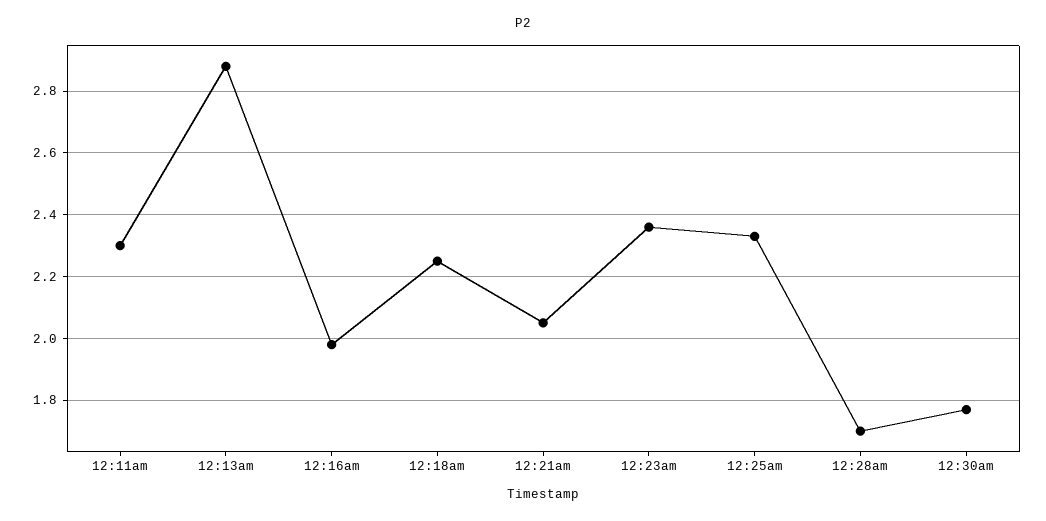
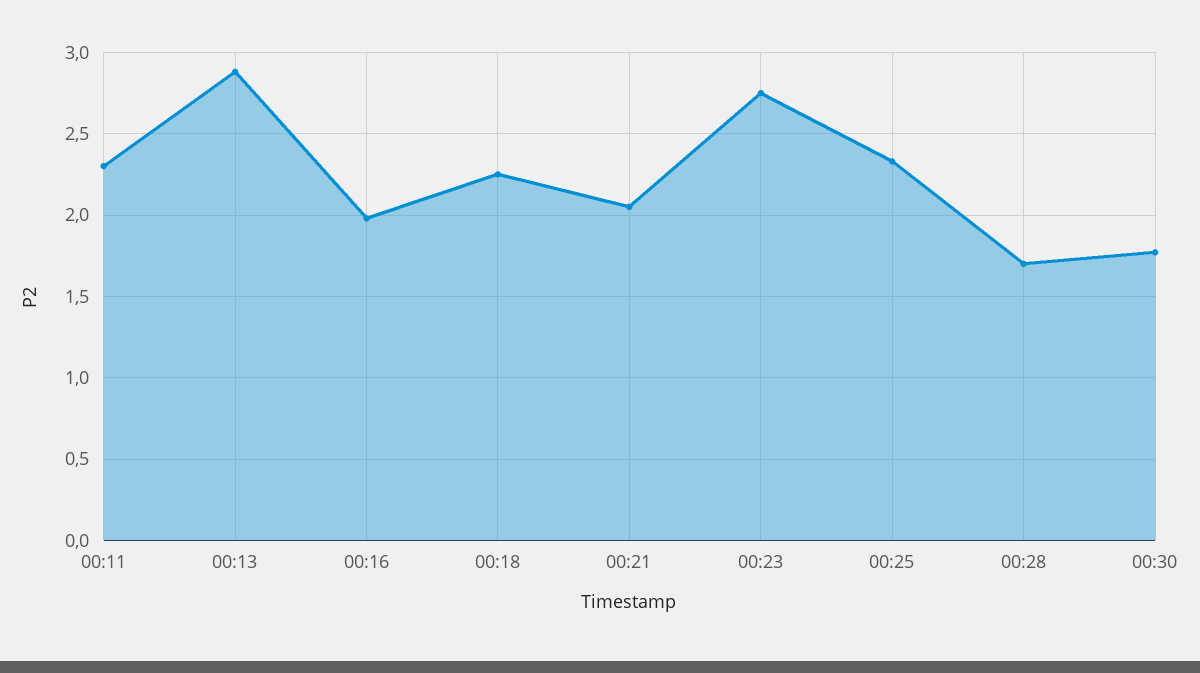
  {
    "12:11am": 2.3,
    "12:13am": 2.9,
    "12:16am": 2,
    "12:18am": 2.25,
    "12:21am": 2.05,
-   "12:23am": 2.35,
+   "12:23am": 2.75,
    "12:25am": 2.35,
    "12:28am": 1.7,
    "12:30am": 1.75
  }

